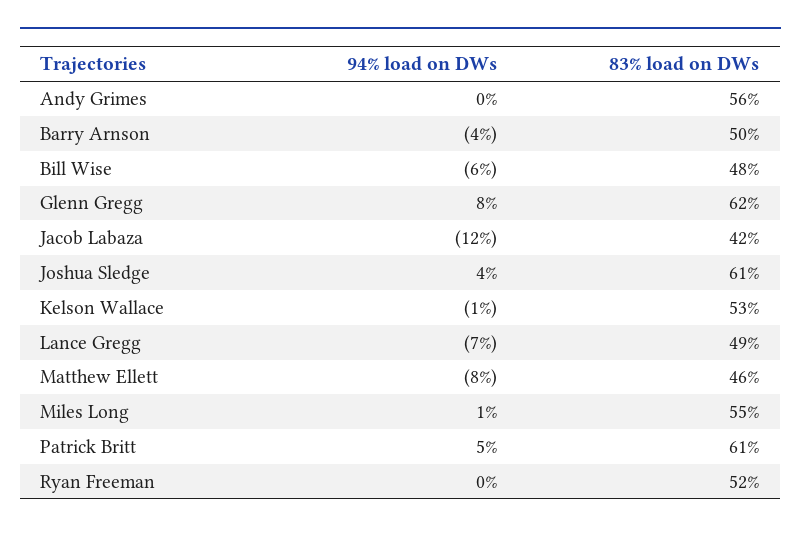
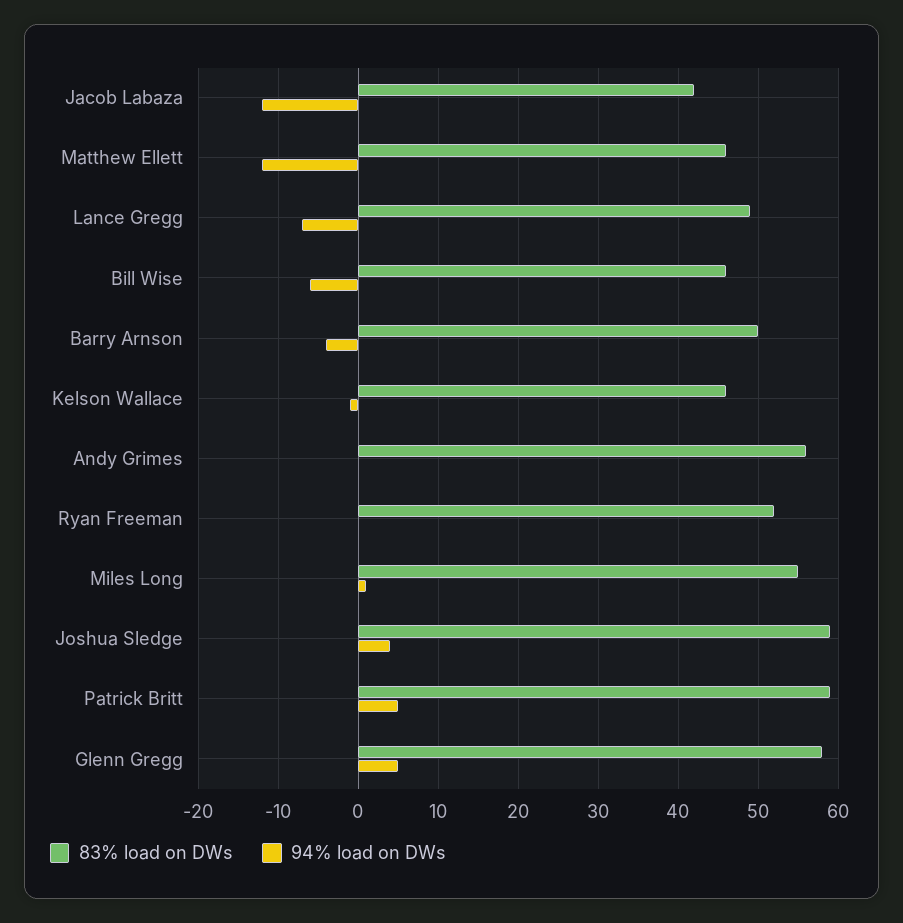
  {
    "94% load on DWs": {
      "Andy Grimes": 0,
      "Barry Arnson": -4,
      "Bill Wise": -6,
-     "Glenn Gregg": 8,
+     "Glenn Gregg": 5,
      "Jacob Labaza": -12,
      "Joshua Sledge": 4,
      "Kelson Wallace": -1,
      "Lance Gregg": -7,
-     "Matthew Ellett": -8,
+     "Matthew Ellett": -12,
      "Miles Long": 1,
      "Patrick Britt": 5,
      "Ryan Freeman": 0
    },
    "83% load on DWs": {
      "Andy Grimes": 56,
      "Barry Arnson": 50,
-     "Bill Wise": 48,
+     "Bill Wise": 46,
-     "Glenn Gregg": 62,
+     "Glenn Gregg": 58,
      "Jacob Labaza": 42,
-     "Joshua Sledge": 61,
+     "Joshua Sledge": 59,
-     "Kelson Wallace": 53,
+     "Kelson Wallace": 46,
      "Lance Gregg": 49,
      "Matthew Ellett": 46,
      "Miles Long": 55,
-     "Patrick Britt": 61,
+     "Patrick Britt": 59,
      "Ryan Freeman": 52
    }
  }

